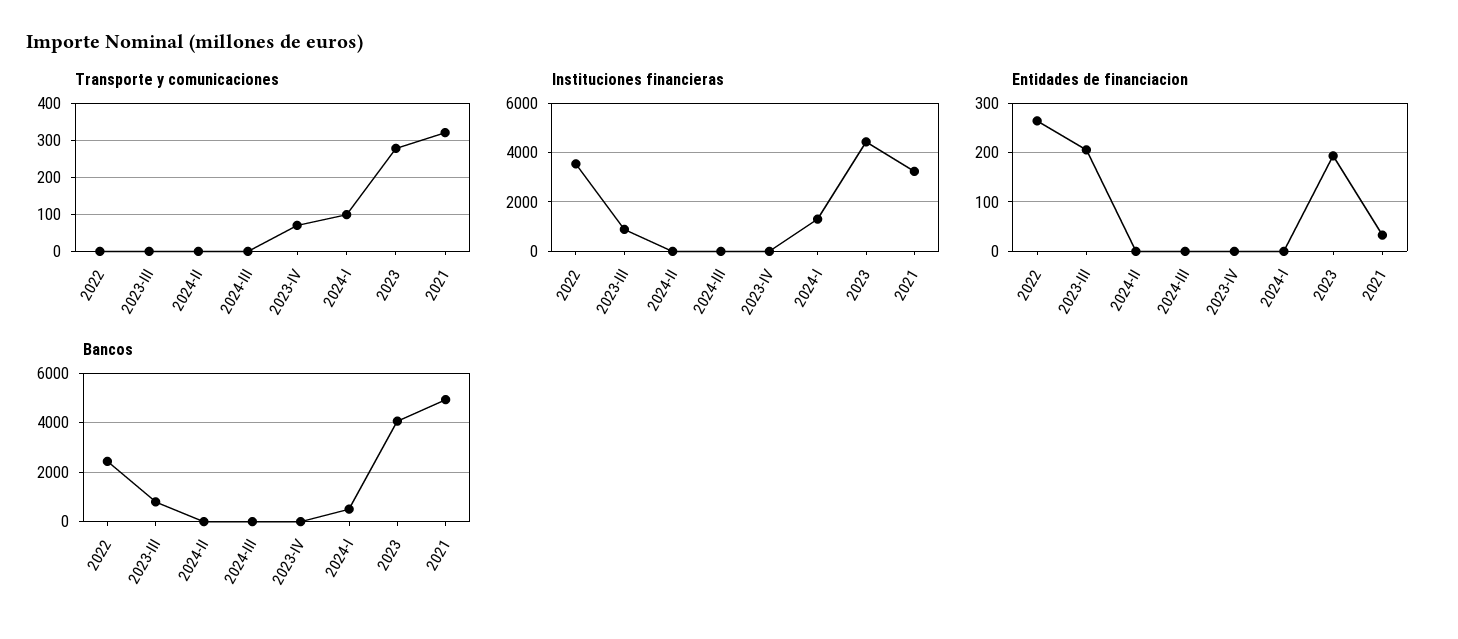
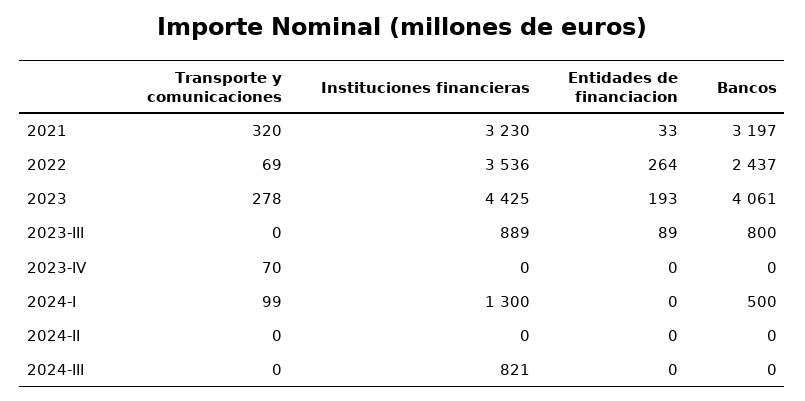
  {
    "Transporte y comunicaciones": {
-     "2022": 0,
+     "2022": 69,
      "2023-III": 0,
      "2024-II": 0,
      "2024-III": 0,
      "2023-IV": 70,
      "2024-I": 99,
      "2023": 278,
      "2021": 320
    },
    "Instituciones financieras": {
      "2022": 3536,
      "2023-III": 889,
      "2024-II": 0,
-     "2024-III": 0,
+     "2024-III": 821,
      "2023-IV": 0,
      "2024-I": 1300,
      "2023": 4425,
      "2021": 3230
    },
    "Entidades de financiacion": {
      "2022": 264,
-     "2023-III": 200,
+     "2023-III": 89,
      "2024-II": 0,
      "2024-III": 0,
      "2023-IV": 0,
      "2024-I": 0,
      "2023": 193,
      "2021": 33
    },
    "Bancos": {
      "2022": 2437,
      "2023-III": 800,
      "2024-II": 0,
      "2024-III": 0,
      "2023-IV": 0,
      "2024-I": 500,
      "2023": 4061,
-     "2021": 5000
+     "2021": 3197
    }
  }

